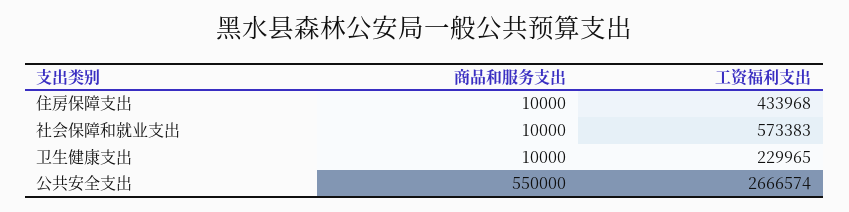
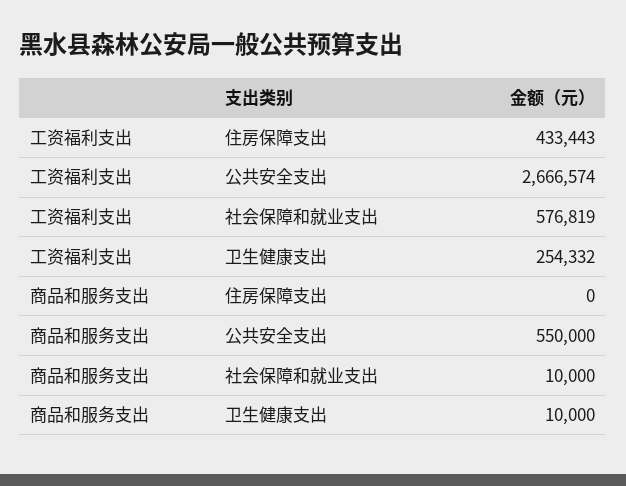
  {
    "商品和服务支出": {
-     "住房保障支出": 10000,
+     "住房保障支出": 0,
      "社会保障和就业支出": 10000,
      "卫生健康支出": 10000,
      "公共安全支出": 550000
    },
    "工资福利支出": {
-     "住房保障支出": 433968,
+     "住房保障支出": 433443,
-     "社会保障和就业支出": 573383,
+     "社会保障和就业支出": 576819,
-     "卫生健康支出": 229965,
+     "卫生健康支出": 254332,
      "公共安全支出": 2666574
    }
  }

